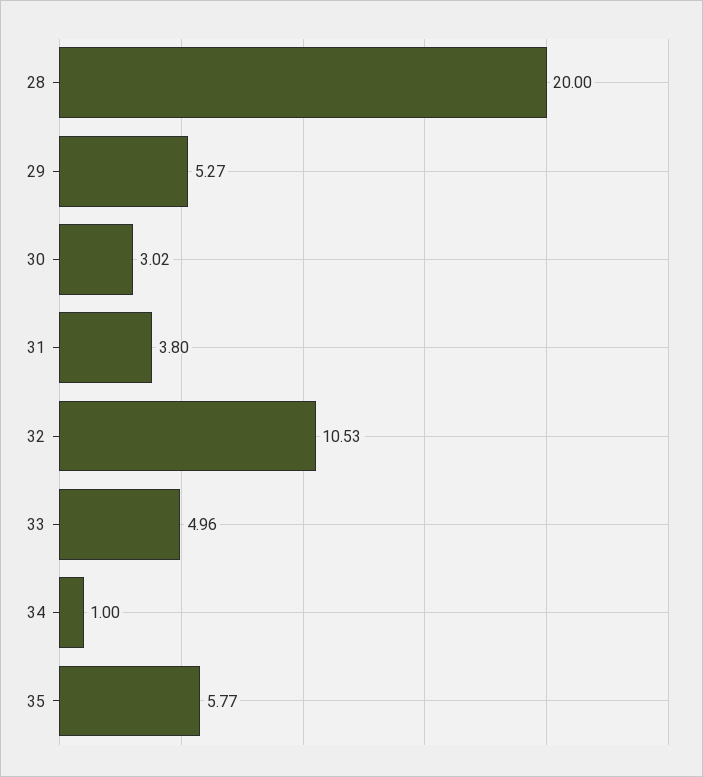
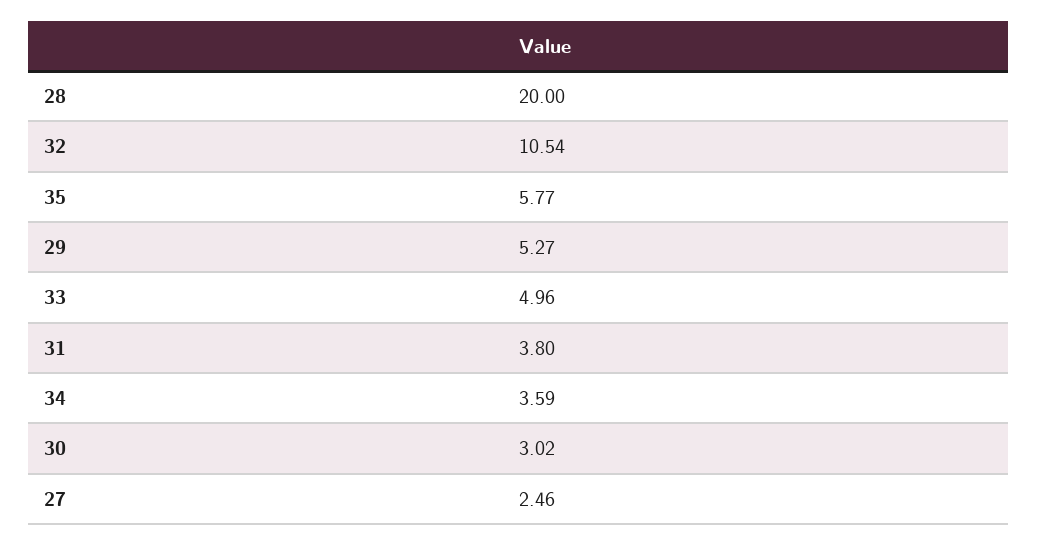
  {
    "28": 20,
    "29": 5.27,
    "30": 3.02,
    "31": 3.8,
-   "32": 10.53,
+   "32": 10.54,
    "33": 4.96,
-   "34": 1,
+   "34": 3.59,
-   "35": 5.77
+   "35": 5.77,
+   "27": 2.46
  }

